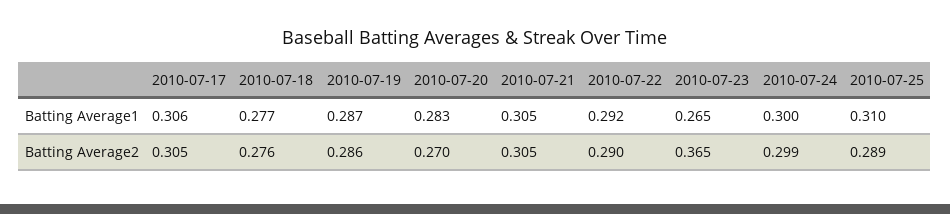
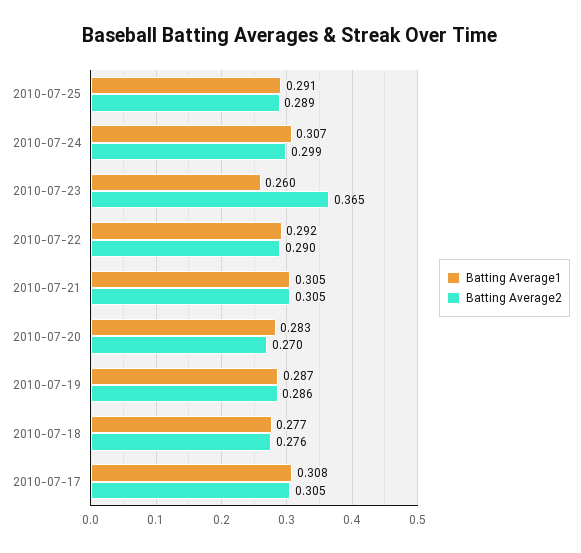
  {
    "Batting Average1": {
-     "2010-07-17": 0.306,
+     "2010-07-17": 0.308,
      "2010-07-18": 0.277,
      "2010-07-19": 0.287,
      "2010-07-20": 0.283,
      "2010-07-21": 0.305,
      "2010-07-22": 0.292,
-     "2010-07-23": 0.265,
+     "2010-07-23": 0.26,
-     "2010-07-24": 0.3,
+     "2010-07-24": 0.307,
-     "2010-07-25": 0.31
+     "2010-07-25": 0.291
    },
    "Batting Average2": {
      "2010-07-17": 0.305,
      "2010-07-18": 0.276,
      "2010-07-19": 0.286,
      "2010-07-20": 0.27,
      "2010-07-21": 0.305,
      "2010-07-22": 0.29,
      "2010-07-23": 0.365,
      "2010-07-24": 0.299,
      "2010-07-25": 0.289
    }
  }

